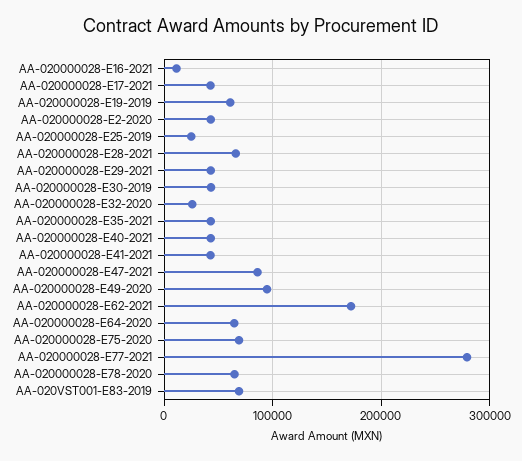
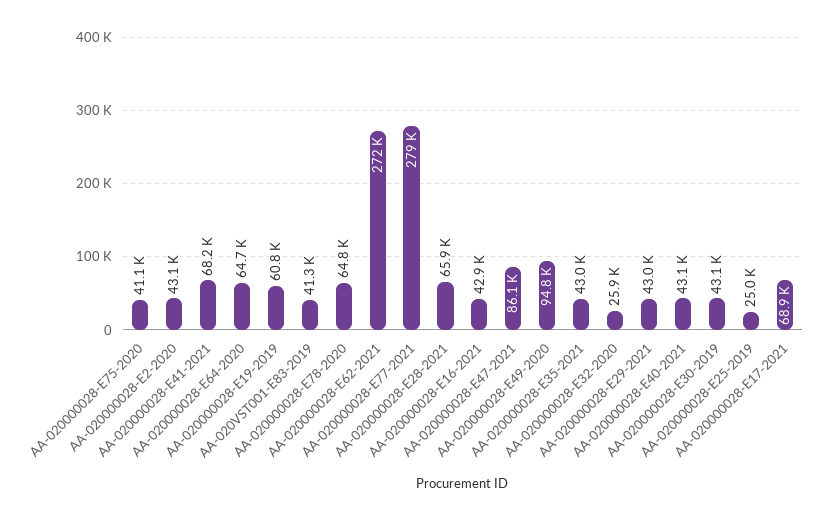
  {
-   "AA-020000028-E16-2021": 10000,
+   "AA-020000028-E16-2021": 42900,
-   "AA-020000028-E17-2021": 40000,
+   "AA-020000028-E17-2021": 68900,
    "AA-020000028-E19-2019": 60800,
    "AA-020000028-E2-2020": 43100,
    "AA-020000028-E25-2019": 25000,
    "AA-020000028-E28-2021": 65900,
    "AA-020000028-E29-2021": 43000,
    "AA-020000028-E30-2019": 43100,
    "AA-020000028-E32-2020": 25900,
    "AA-020000028-E35-2021": 43000,
    "AA-020000028-E40-2021": 43100,
-   "AA-020000028-E41-2021": 40000,
+   "AA-020000028-E41-2021": 68200,
    "AA-020000028-E47-2021": 86100,
    "AA-020000028-E49-2020": 94800,
-   "AA-020000028-E62-2021": 170000,
+   "AA-020000028-E62-2021": 272000,
    "AA-020000028-E64-2020": 64700,
-   "AA-020000028-E75-2020": 70000,
+   "AA-020000028-E75-2020": 41100,
    "AA-020000028-E77-2021": 279000,
    "AA-020000028-E78-2020": 64800,
-   "AA-020VST001-E83-2019": 70000
+   "AA-020VST001-E83-2019": 41300
  }

